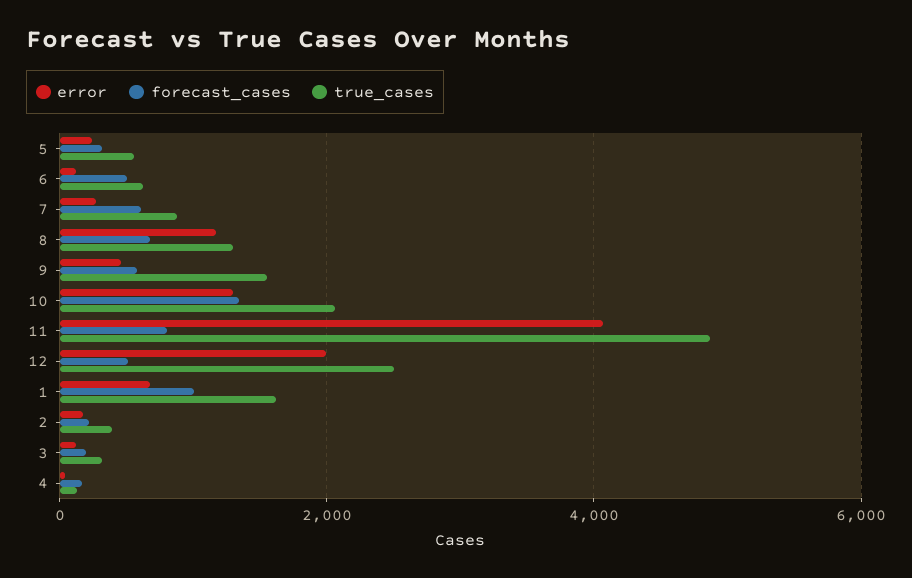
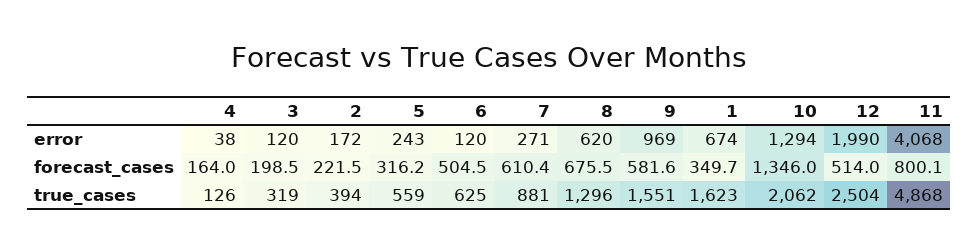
  {
    "error": {
      "5": 243,
      "6": 120,
      "7": 271,
-     "8": 1200,
+     "8": 620,
-     "9": 400,
+     "9": 969,
      "10": 1294,
      "11": 4068,
      "12": 1990,
      "1": 674,
      "2": 172,
      "3": 120,
      "4": 38
    },
    "forecast_cases": {
      "5": 316.2,
      "6": 504.5,
      "7": 610.4,
      "8": 675.5,
      "9": 581.6,
      "10": 1346,
      "11": 800.1,
      "12": 514,
-     "1": 1000,
+     "1": 349.7,
      "2": 221.5,
      "3": 198.5,
      "4": 164
    },
    "true_cases": {
      "5": 559,
      "6": 625,
      "7": 881,
      "8": 1296,
      "9": 1551,
      "10": 2062,
      "11": 4868,
      "12": 2504,
      "1": 1623,
      "2": 394,
      "3": 319,
      "4": 126
    }
  }

